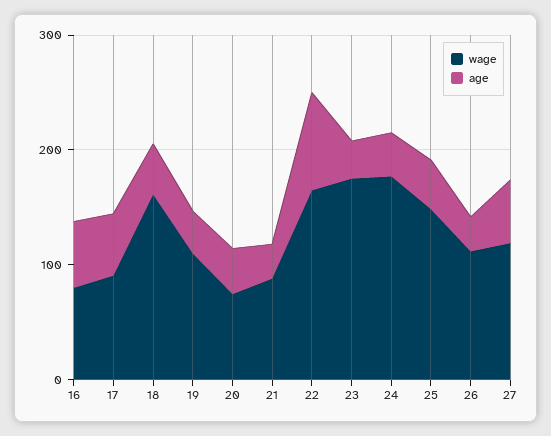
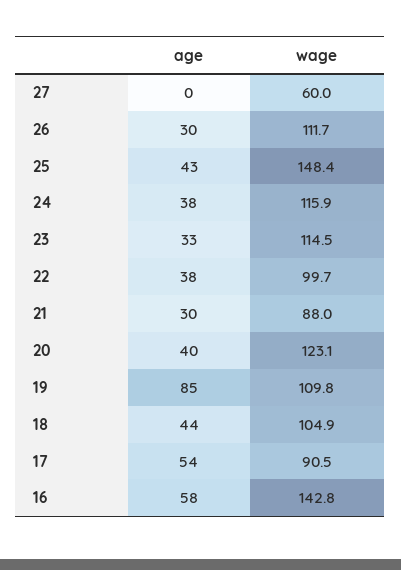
  {
    "wage": {
-     "16": 80,
+     "16": 142.8,
      "17": 90.5,
-     "18": 160,
+     "18": 104.9,
      "19": 109.8,
-     "20": 80,
+     "20": 123.1,
      "21": 88,
-     "22": 160,
+     "22": 99.7,
-     "23": 180,
+     "23": 114.5,
-     "24": 180,
+     "24": 115.9,
      "25": 148.4,
      "26": 111.7,
-     "27": 120
+     "27": 60
    },
    "age": {
      "16": 58,
      "17": 54,
      "18": 44,
-     "19": 40,
+     "19": 85,
      "20": 40,
      "21": 30,
-     "22": 80,
+     "22": 38,
      "23": 33,
      "24": 38,
      "25": 43,
      "26": 30,
-     "27": 60
+     "27": 0
    }
  }

